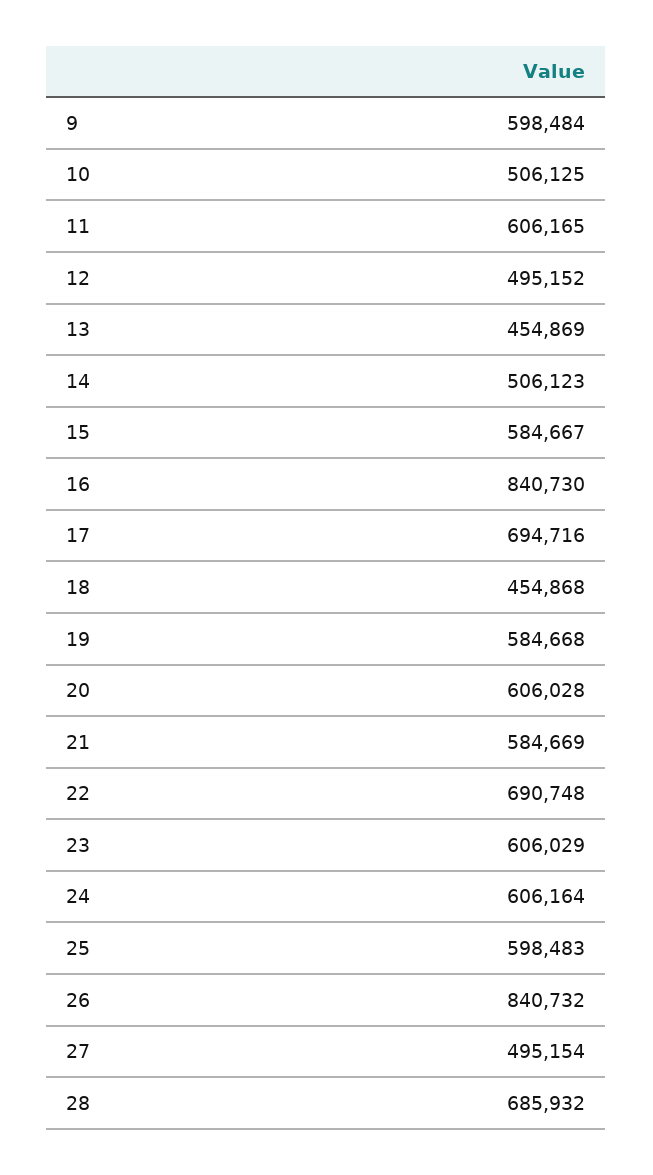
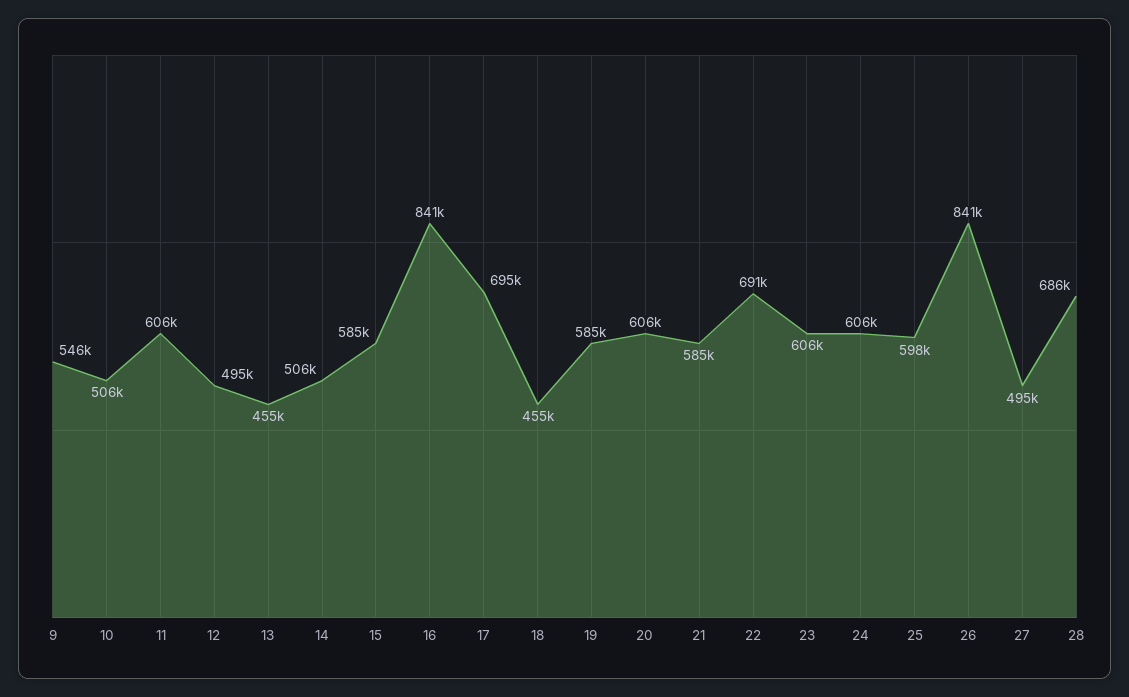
  {
-   "9": 598484,
+   "9": 546000,
    "10": 506125,
    "11": 606165,
    "12": 495152,
    "13": 454869,
    "14": 506123,
    "15": 584667,
    "16": 840730,
    "17": 694716,
    "18": 454868,
    "19": 584668,
    "20": 606028,
    "21": 584669,
    "22": 690748,
    "23": 606029,
    "24": 606164,
    "25": 598483,
    "26": 840732,
    "27": 495154,
    "28": 685932
  }

